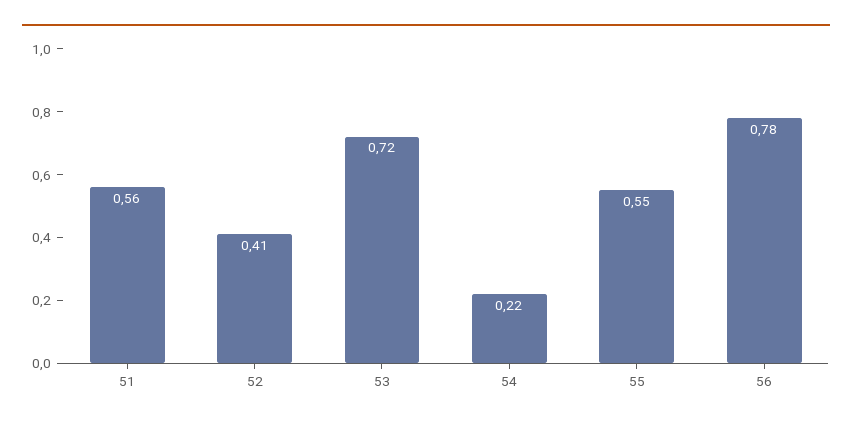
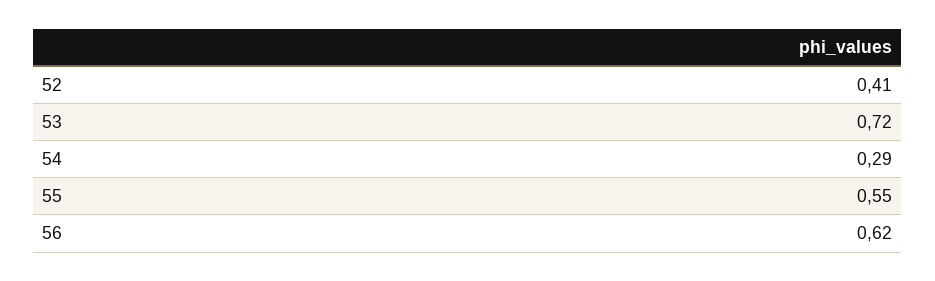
  {
-   "51": 0.56,
    "52": 0.41,
    "53": 0.72,
-   "54": 0.22,
+   "54": 0.29,
    "55": 0.55,
-   "56": 0.78
+   "56": 0.62
  }

